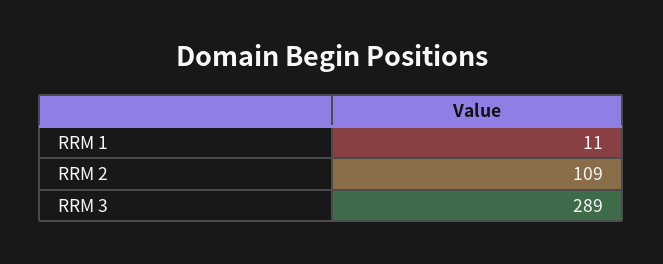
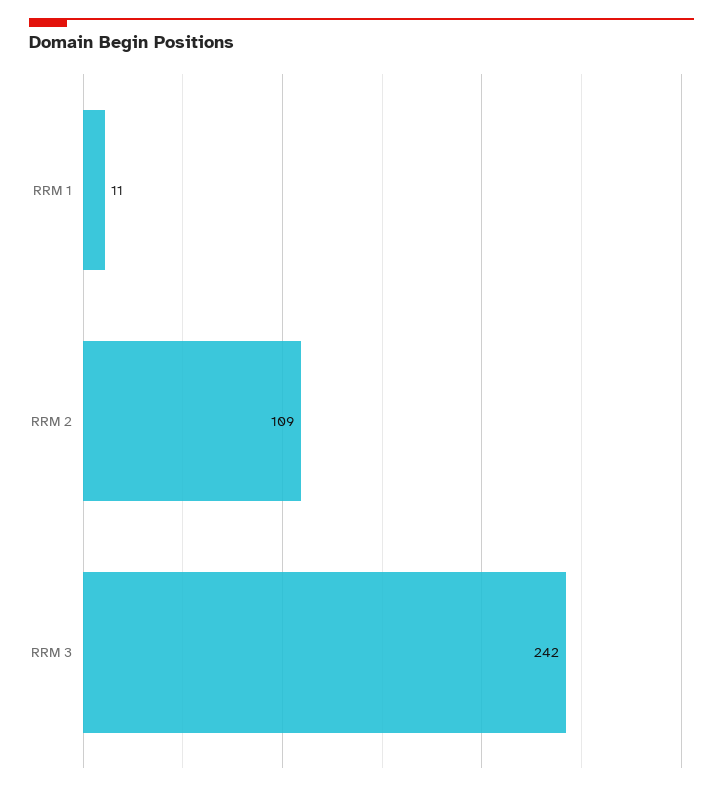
  {
    "RRM 1": 11,
    "RRM 2": 109,
-   "RRM 3": 289
+   "RRM 3": 242
  }

